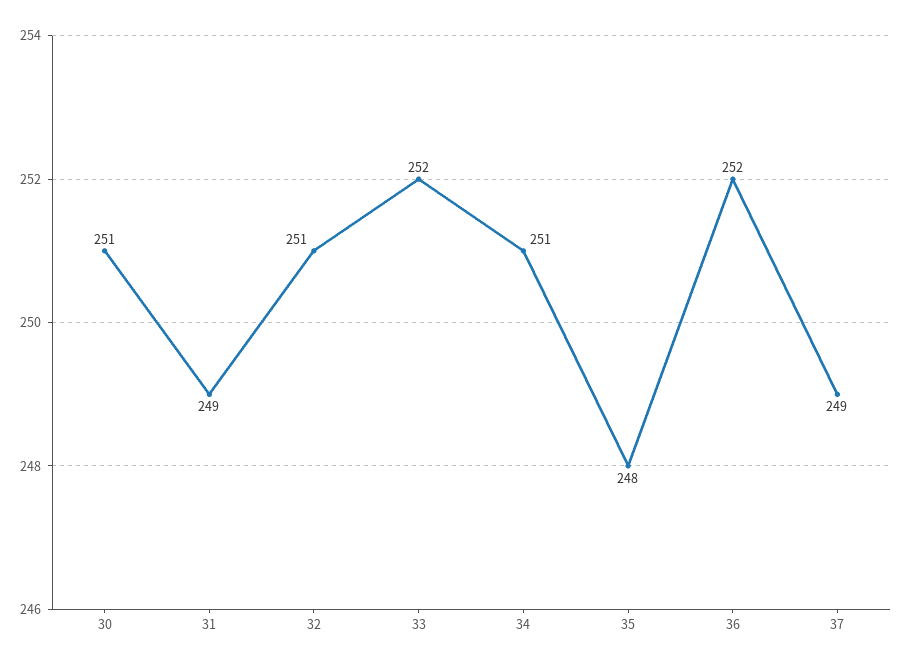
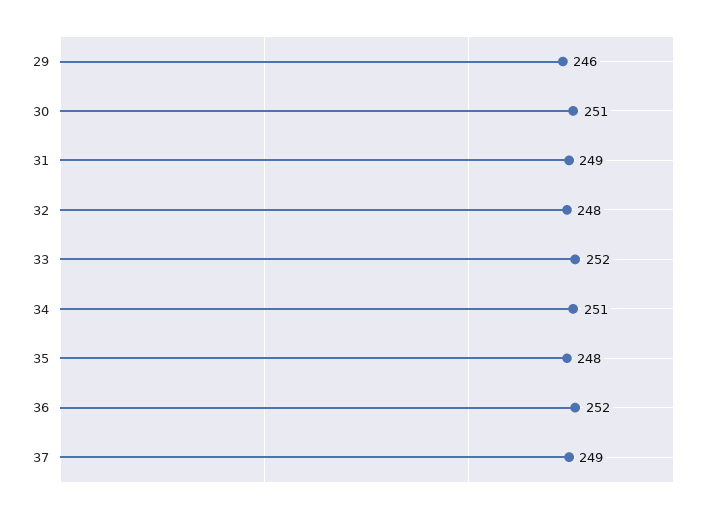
  {
    "30": 251,
    "31": 249,
-   "32": 251,
+   "32": 248,
    "33": 252,
    "34": 251,
    "35": 248,
    "36": 252,
-   "37": 249
+   "37": 249,
+   "29": 246
  }

